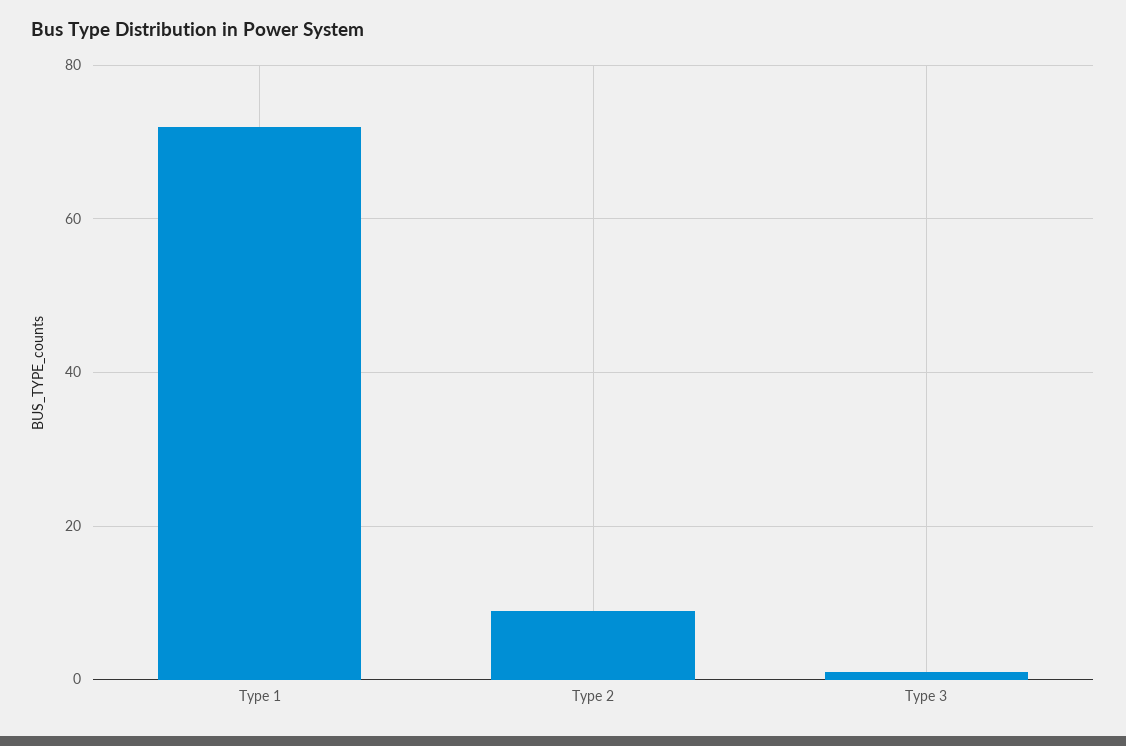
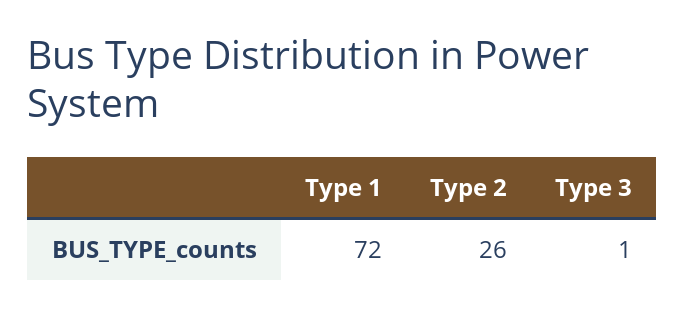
  {
    "Type 1": 72,
-   "Type 2": 10,
+   "Type 2": 26,
    "Type 3": 1
  }

